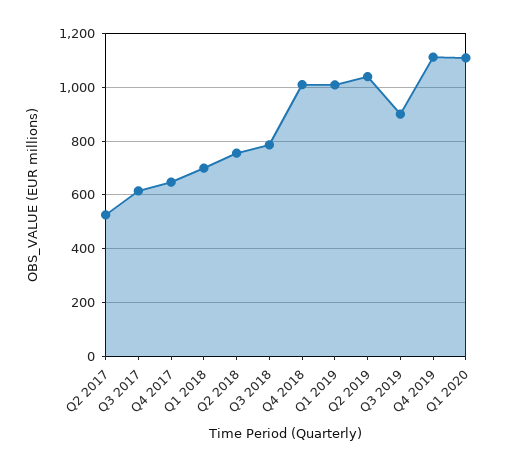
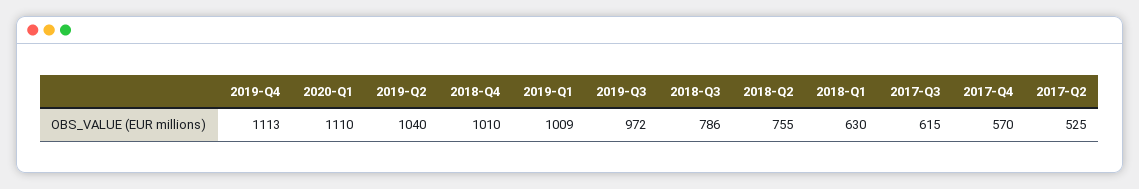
  {
    "Q2 2017": 525,
    "Q3 2017": 615,
-   "Q4 2017": 650,
+   "Q4 2017": 570,
-   "Q1 2018": 700,
+   "Q1 2018": 630,
    "Q2 2018": 755,
    "Q3 2018": 786,
    "Q4 2018": 1010,
    "Q1 2019": 1009,
    "Q2 2019": 1040,
-   "Q3 2019": 900,
+   "Q3 2019": 972,
    "Q4 2019": 1113,
    "Q1 2020": 1110
  }

